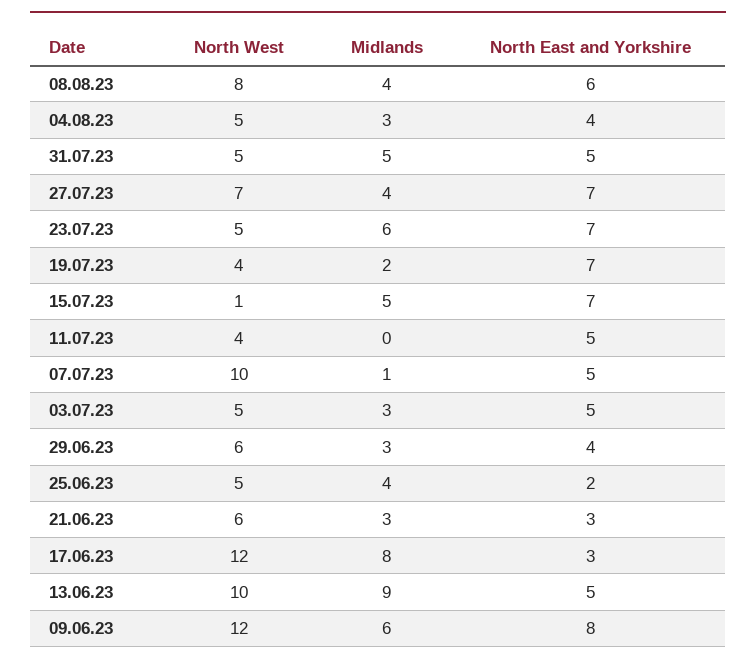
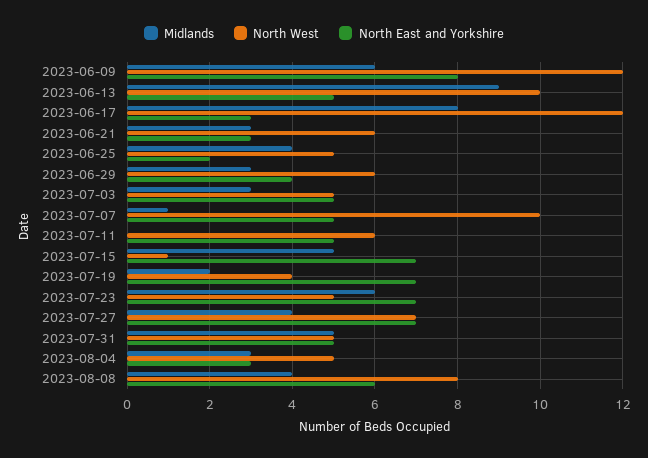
  {
    "North West": {
      "08.08.23": 8,
      "04.08.23": 5,
      "31.07.23": 5,
      "27.07.23": 7,
      "23.07.23": 5,
      "19.07.23": 4,
      "15.07.23": 1,
-     "11.07.23": 4,
+     "11.07.23": 6,
      "07.07.23": 10,
      "03.07.23": 5,
      "29.06.23": 6,
      "25.06.23": 5,
      "21.06.23": 6,
      "17.06.23": 12,
      "13.06.23": 10,
      "09.06.23": 12
    },
    "Midlands": {
      "08.08.23": 4,
      "04.08.23": 3,
      "31.07.23": 5,
      "27.07.23": 4,
      "23.07.23": 6,
      "19.07.23": 2,
      "15.07.23": 5,
      "11.07.23": 0,
      "07.07.23": 1,
      "03.07.23": 3,
      "29.06.23": 3,
      "25.06.23": 4,
      "21.06.23": 3,
      "17.06.23": 8,
      "13.06.23": 9,
      "09.06.23": 6
    },
    "North East and Yorkshire": {
      "08.08.23": 6,
-     "04.08.23": 4,
+     "04.08.23": 3,
      "31.07.23": 5,
      "27.07.23": 7,
      "23.07.23": 7,
      "19.07.23": 7,
      "15.07.23": 7,
      "11.07.23": 5,
      "07.07.23": 5,
      "03.07.23": 5,
      "29.06.23": 4,
      "25.06.23": 2,
      "21.06.23": 3,
      "17.06.23": 3,
      "13.06.23": 5,
      "09.06.23": 8
    }
  }

